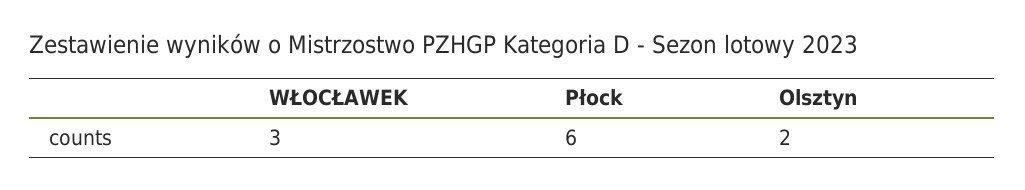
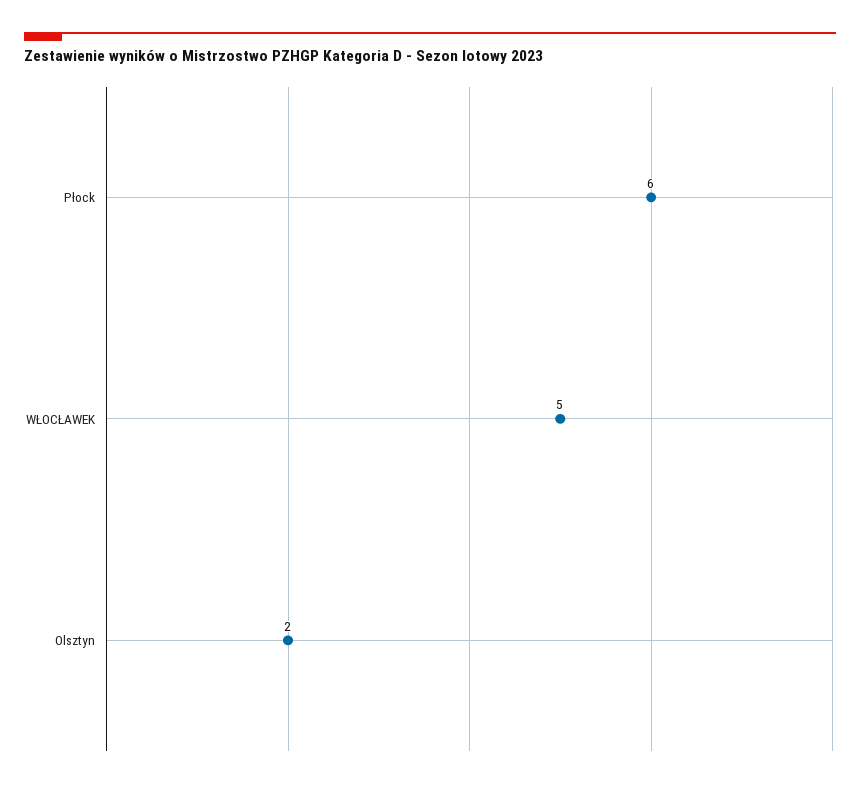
  {
-   "WŁOCŁAWEK": 3,
+   "WŁOCŁAWEK": 5,
    "Płock": 6,
    "Olsztyn": 2
  }

